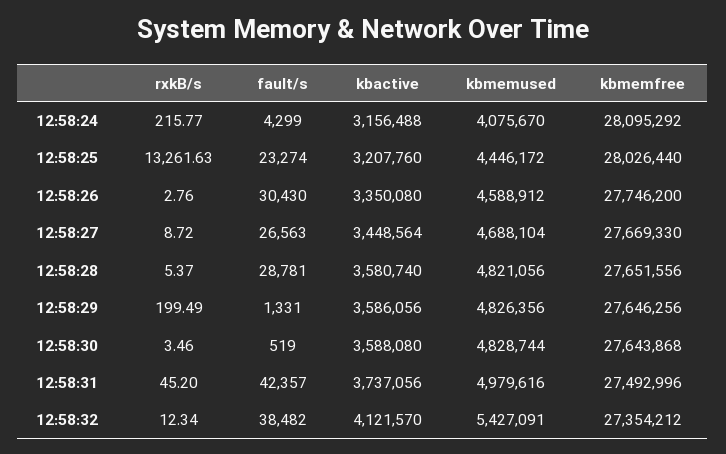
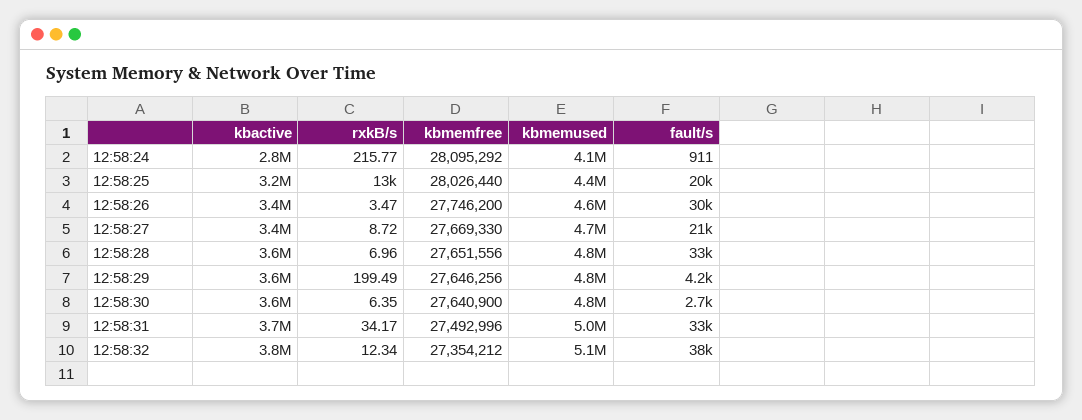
  {
    "rxkB/s": {
      "12:58:24": 215.77,
      "12:58:25": 13261.63,
-     "12:58:26": 2.76,
+     "12:58:26": 3.47,
      "12:58:27": 8.72,
-     "12:58:28": 5.37,
+     "12:58:28": 6.96,
      "12:58:29": 199.49,
-     "12:58:30": 3.46,
+     "12:58:30": 6.35,
-     "12:58:31": 45.2,
+     "12:58:31": 34.17,
      "12:58:32": 12.34
    },
    "fault/s": {
-     "12:58:24": 4299,
+     "12:58:24": 911,
-     "12:58:25": 23274,
+     "12:58:25": 20000,
      "12:58:26": 30430,
-     "12:58:27": 26563,
+     "12:58:27": 21000,
-     "12:58:28": 28781,
+     "12:58:28": 33000,
-     "12:58:29": 1331,
+     "12:58:29": 4200,
-     "12:58:30": 519,
+     "12:58:30": 2700,
-     "12:58:31": 42357,
+     "12:58:31": 33000,
      "12:58:32": 38482
    },
    "kbactive": {
-     "12:58:24": 3156488,
+     "12:58:24": 2800000,
      "12:58:25": 3207760,
      "12:58:26": 3350080,
      "12:58:27": 3448564,
      "12:58:28": 3580740,
      "12:58:29": 3586056,
      "12:58:30": 3588080,
      "12:58:31": 3737056,
-     "12:58:32": 4121570
+     "12:58:32": 3800000
    },
    "kbmemused": {
      "12:58:24": 4075670,
      "12:58:25": 4446172,
      "12:58:26": 4588912,
      "12:58:27": 4688104,
      "12:58:28": 4821056,
      "12:58:29": 4826356,
      "12:58:30": 4828744,
      "12:58:31": 4979616,
-     "12:58:32": 5427091
+     "12:58:32": 5100000
    },
    "kbmemfree": {
      "12:58:24": 28095292,
      "12:58:25": 28026440,
      "12:58:26": 27746200,
      "12:58:27": 27669330,
      "12:58:28": 27651556,
      "12:58:29": 27646256,
-     "12:58:30": 27643868,
+     "12:58:30": 27640900,
      "12:58:31": 27492996,
      "12:58:32": 27354212
    }
  }

